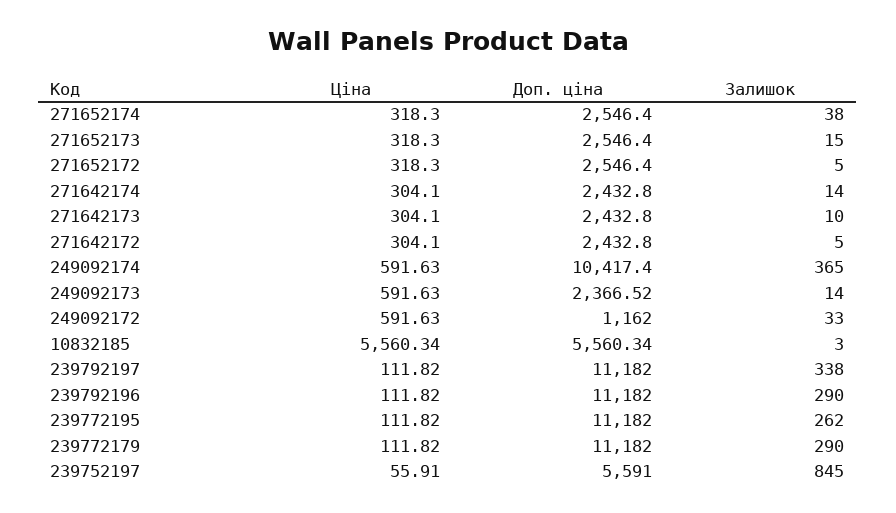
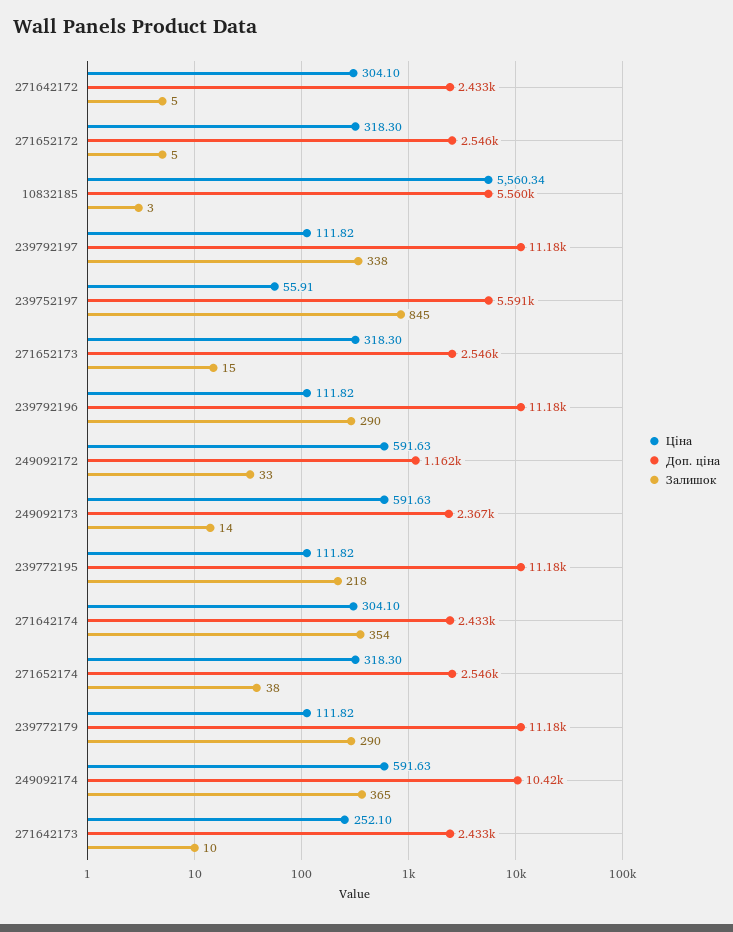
  {
    "Ціна": {
      "271652174": 318.3,
      "271652173": 318.3,
      "271652172": 318.3,
      "271642174": 304.1,
-     "271642173": 304.1,
+     "271642173": 252.1,
      "271642172": 304.1,
      "249092174": 591.63,
      "249092173": 591.63,
      "249092172": 591.63,
      "10832185": 5560.34,
      "239792197": 111.82,
      "239792196": 111.82,
      "239772195": 111.82,
      "239772179": 111.82,
      "239752197": 55.91
    },
    "Доп. ціна": {
      "271652174": 2546.4,
      "271652173": 2546.4,
      "271652172": 2546.4,
      "271642174": 2432.8,
      "271642173": 2432.8,
      "271642172": 2432.8,
      "249092174": 10417.4,
      "249092173": 2366.52,
      "249092172": 1162,
      "10832185": 5560.34,
      "239792197": 11182,
      "239792196": 11182,
      "239772195": 11182,
      "239772179": 11182,
      "239752197": 5591
    },
    "Залишок": {
      "271652174": 38,
      "271652173": 15,
      "271652172": 5,
-     "271642174": 14,
+     "271642174": 354,
      "271642173": 10,
      "271642172": 5,
      "249092174": 365,
      "249092173": 14,
      "249092172": 33,
      "10832185": 3,
      "239792197": 338,
      "239792196": 290,
-     "239772195": 262,
+     "239772195": 218,
      "239772179": 290,
      "239752197": 845
    }
  }

